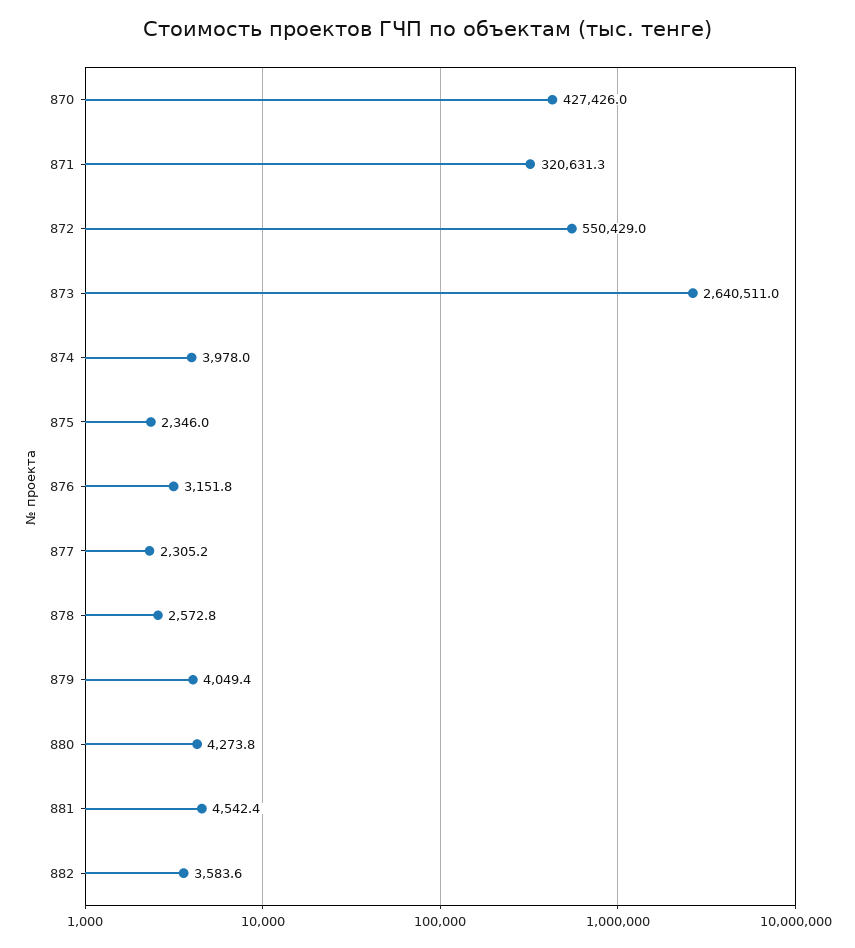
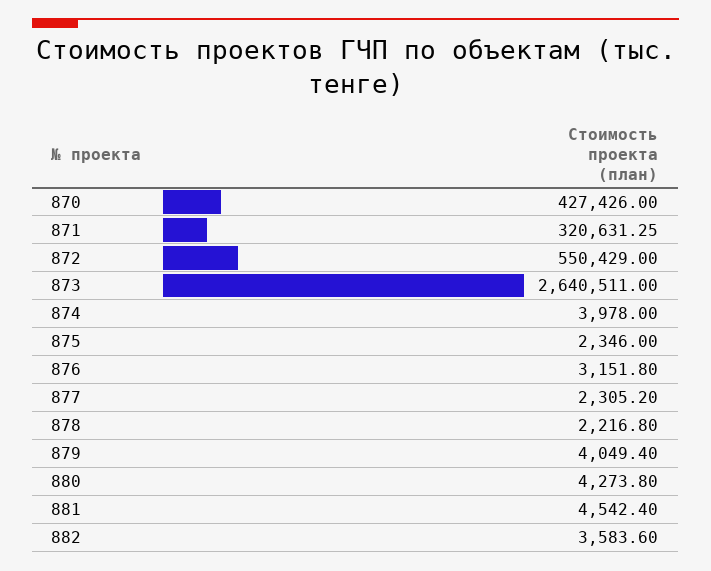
  {
    "870": 427426,
    "871": 320631.25,
    "872": 550429,
    "873": 2640511,
    "874": 3978,
    "875": 2346,
    "876": 3151.8,
    "877": 2305.2,
-   "878": 2572.8,
+   "878": 2216.8,
    "879": 4049.4,
    "880": 4273.8,
    "881": 4542.4,
    "882": 3583.6
  }

